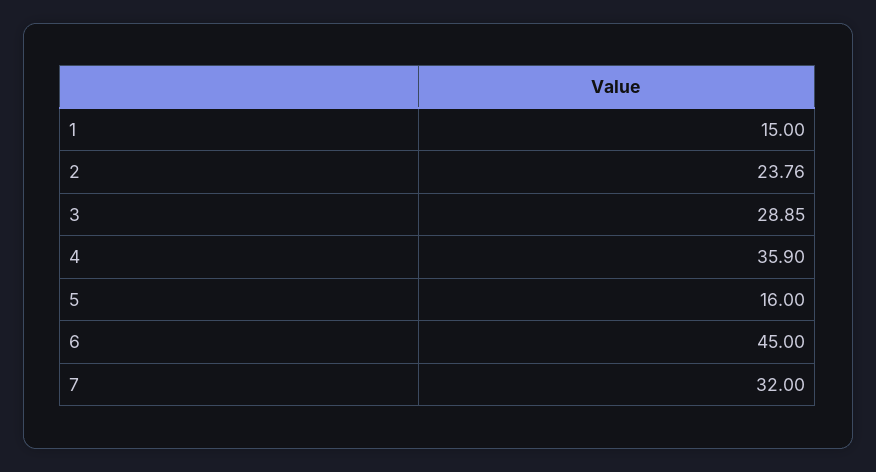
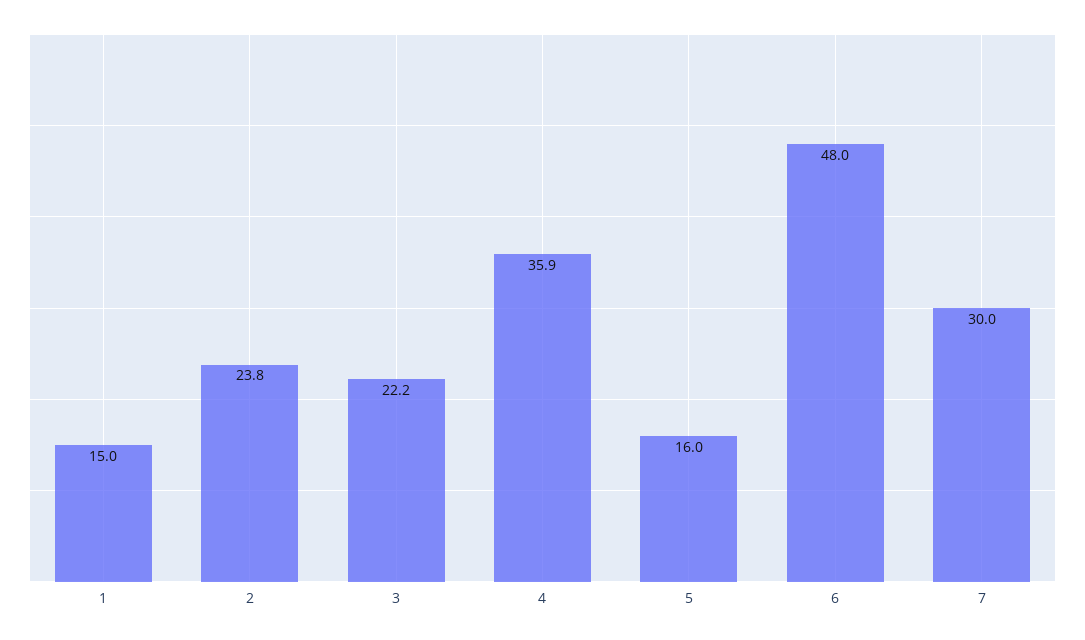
  {
    "1": 15,
    "2": 23.76,
-   "3": 28.85,
+   "3": 22.2,
    "4": 35.9,
    "5": 16,
-   "6": 45,
+   "6": 48,
-   "7": 32
+   "7": 30
  }

